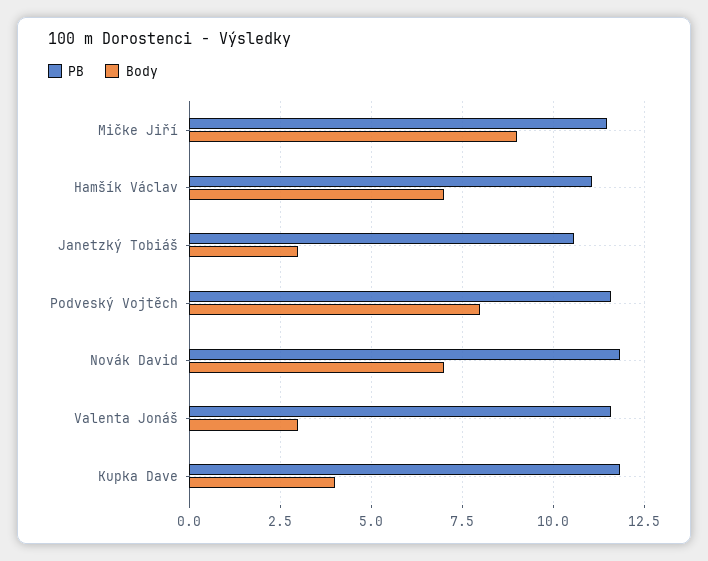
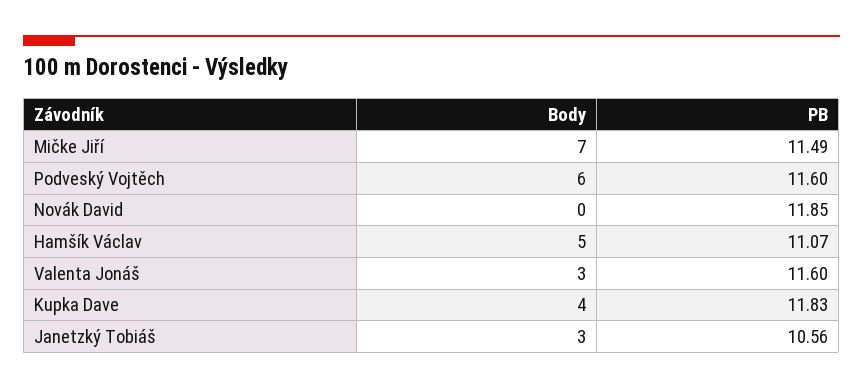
  {
    "PB": {
      "Mičke Jiří": 11.49,
      "Hamšík Václav": 11.07,
      "Janetzký Tobiáš": 10.56,
      "Podveský Vojtěch": 11.6,
      "Novák David": 11.85,
      "Valenta Jonáš": 11.6,
      "Kupka Dave": 11.83
    },
    "Body": {
-     "Mičke Jiří": 9,
+     "Mičke Jiří": 7,
-     "Hamšík Václav": 7,
+     "Hamšík Václav": 5,
      "Janetzký Tobiáš": 3,
-     "Podveský Vojtěch": 8,
+     "Podveský Vojtěch": 6,
-     "Novák David": 7,
+     "Novák David": 0,
      "Valenta Jonáš": 3,
      "Kupka Dave": 4
    }
  }

